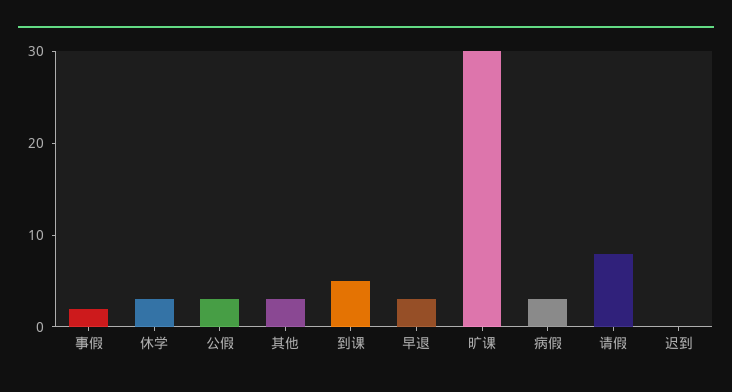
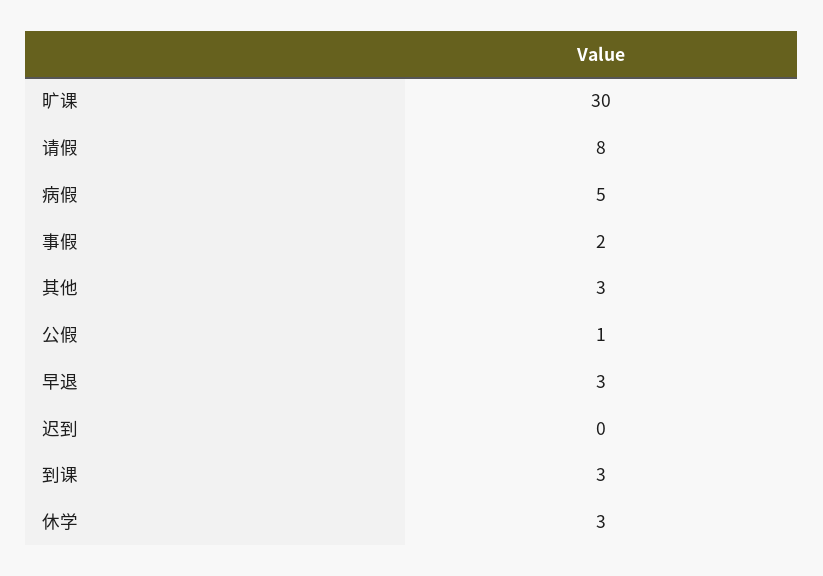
  {
    "事假": 2,
    "休学": 3,
-   "公假": 3,
+   "公假": 1,
    "其他": 3,
-   "到课": 5,
+   "到课": 3,
    "早退": 3,
    "旷课": 30,
-   "病假": 3,
+   "病假": 5,
    "请假": 8,
    "迟到": 0
  }

